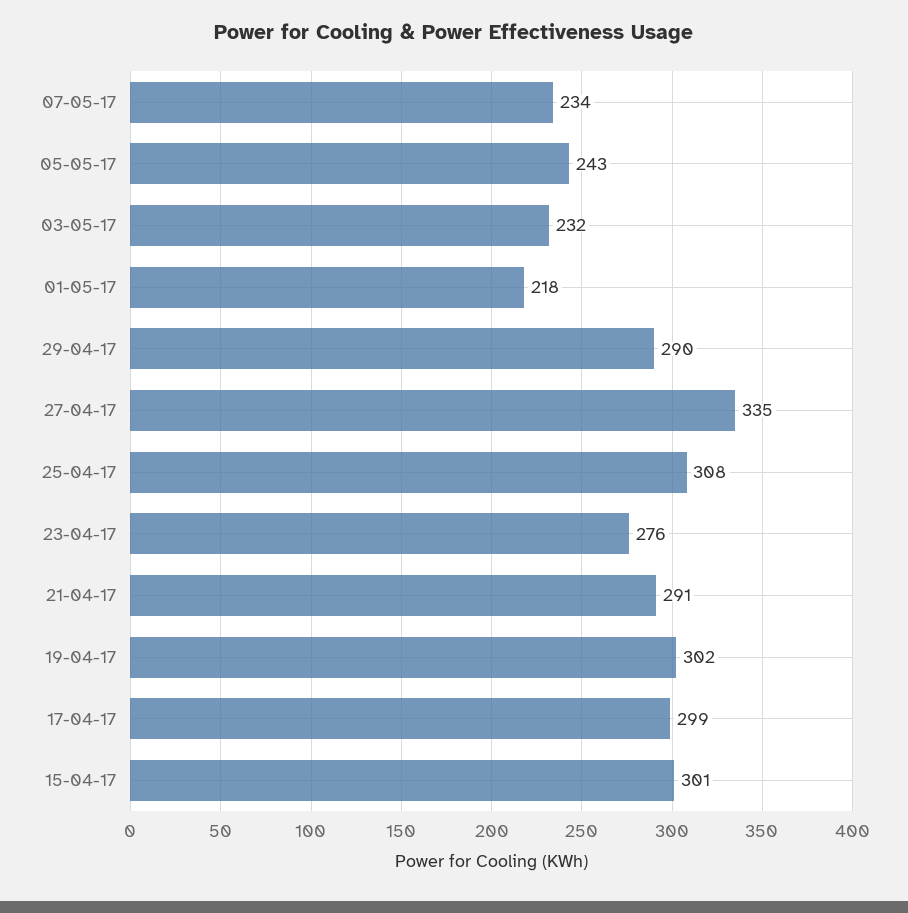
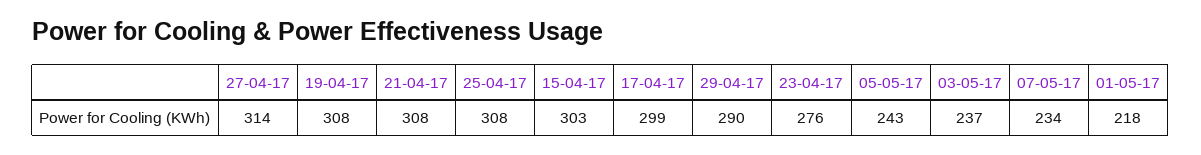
  {
    "07-05-17": 234,
    "05-05-17": 243,
-   "03-05-17": 232,
+   "03-05-17": 237,
    "01-05-17": 218,
    "29-04-17": 290,
-   "27-04-17": 335,
+   "27-04-17": 314,
    "25-04-17": 308,
    "23-04-17": 276,
-   "21-04-17": 291,
+   "21-04-17": 308,
-   "19-04-17": 302,
+   "19-04-17": 308,
    "17-04-17": 299,
-   "15-04-17": 301
+   "15-04-17": 303
  }

